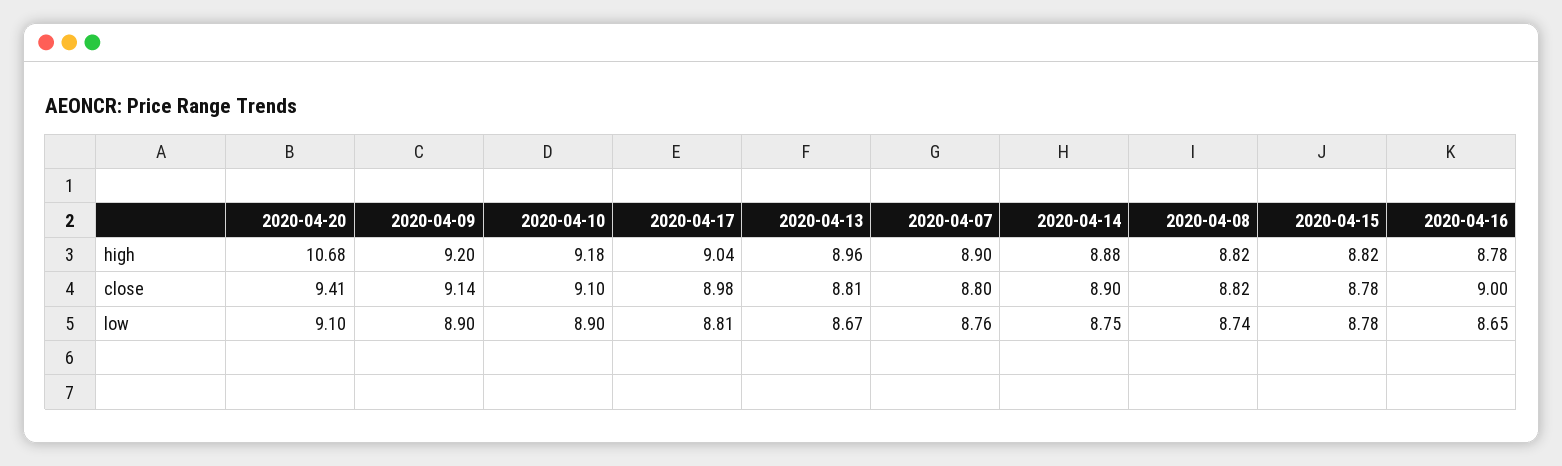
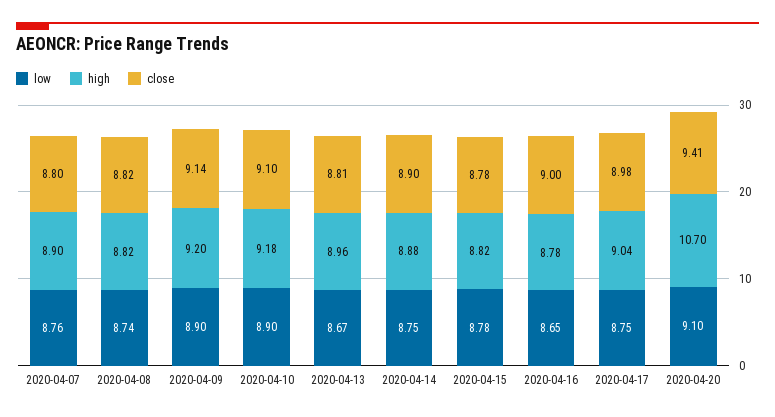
  {
    "high": {
-     "2020-04-20": 10.68,
+     "2020-04-20": 10.7,
      "2020-04-09": 9.2,
      "2020-04-10": 9.18,
      "2020-04-17": 9.04,
      "2020-04-13": 8.96,
      "2020-04-07": 8.9,
      "2020-04-14": 8.88,
      "2020-04-08": 8.82,
      "2020-04-15": 8.82,
      "2020-04-16": 8.78
    },
    "close": {
      "2020-04-20": 9.41,
      "2020-04-09": 9.14,
      "2020-04-10": 9.1,
      "2020-04-17": 8.98,
      "2020-04-13": 8.81,
      "2020-04-07": 8.8,
      "2020-04-14": 8.9,
      "2020-04-08": 8.82,
      "2020-04-15": 8.78,
      "2020-04-16": 9
    },
    "low": {
      "2020-04-20": 9.1,
      "2020-04-09": 8.9,
      "2020-04-10": 8.9,
-     "2020-04-17": 8.81,
+     "2020-04-17": 8.75,
      "2020-04-13": 8.67,
      "2020-04-07": 8.76,
      "2020-04-14": 8.75,
      "2020-04-08": 8.74,
      "2020-04-15": 8.78,
      "2020-04-16": 8.65
    }
  }

